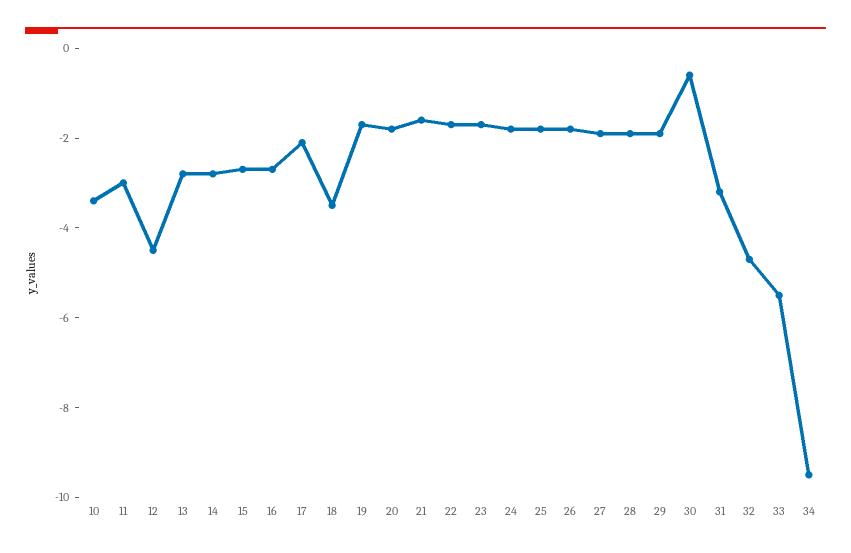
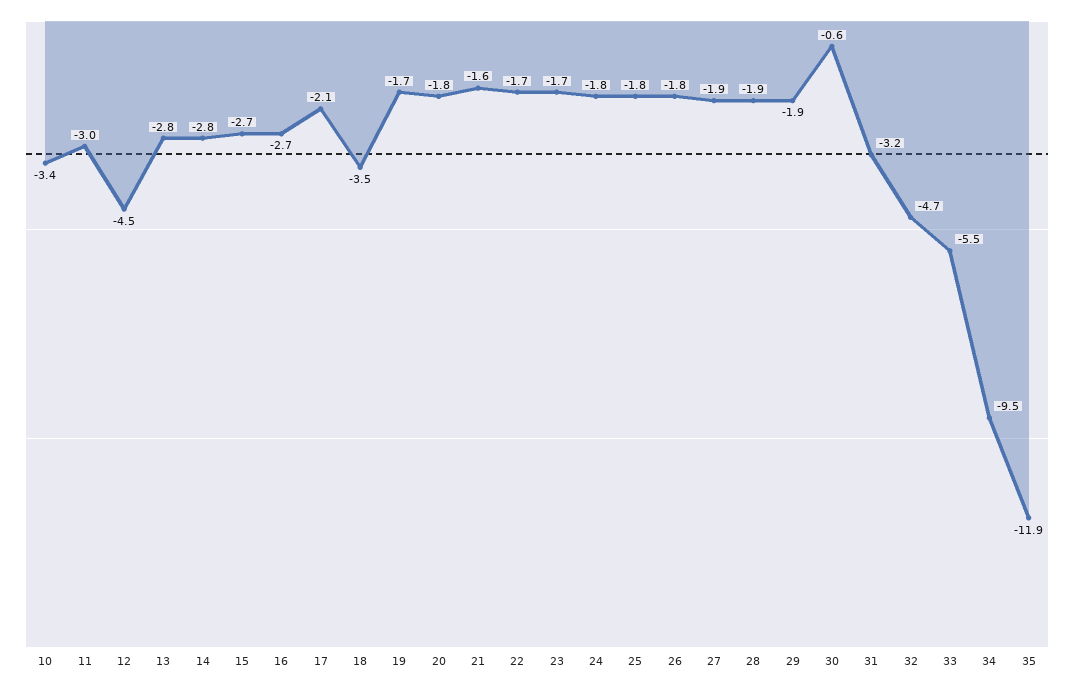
  {
    "10": -3.4,
    "11": -3,
    "12": -4.5,
    "13": -2.8,
    "14": -2.8,
    "15": -2.7,
    "16": -2.7,
    "17": -2.1,
    "18": -3.5,
    "19": -1.7,
    "20": -1.8,
    "21": -1.6,
    "22": -1.7,
    "23": -1.7,
    "24": -1.8,
    "25": -1.8,
    "26": -1.8,
    "27": -1.9,
    "28": -1.9,
    "29": -1.9,
    "30": -0.6,
    "31": -3.2,
    "32": -4.7,
    "33": -5.5,
-   "34": -9.5
+   "34": -9.5,
+   "35": -11.9
  }

